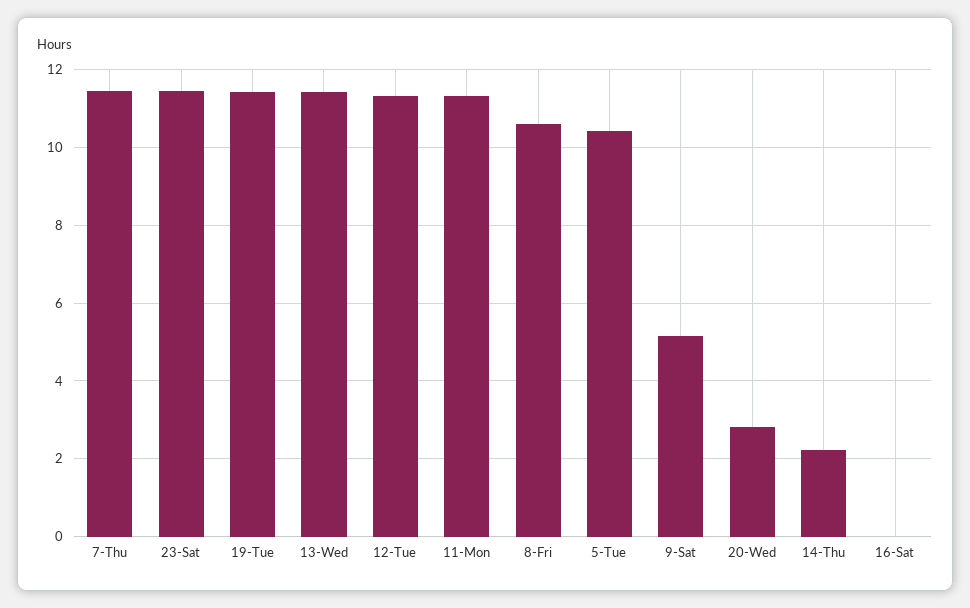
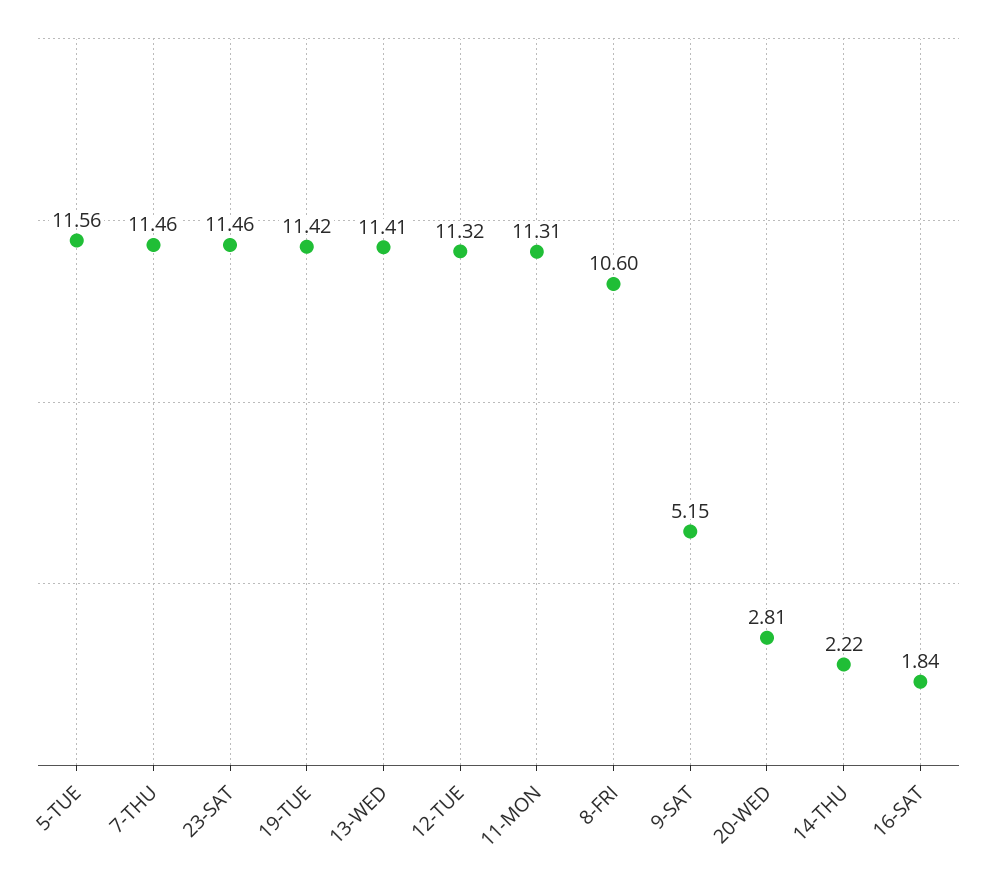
  {
    "7-Thu": 11.46,
    "23-Sat": 11.46,
    "19-Tue": 11.42,
    "13-Wed": 11.41,
    "12-Tue": 11.32,
    "11-Mon": 11.31,
    "8-Fri": 10.6,
-   "5-Tue": 10.4,
+   "5-Tue": 11.56,
    "9-Sat": 5.15,
    "20-Wed": 2.81,
    "14-Thu": 2.22,
-   "16-Sat": 0
+   "16-Sat": 1.84
  }

